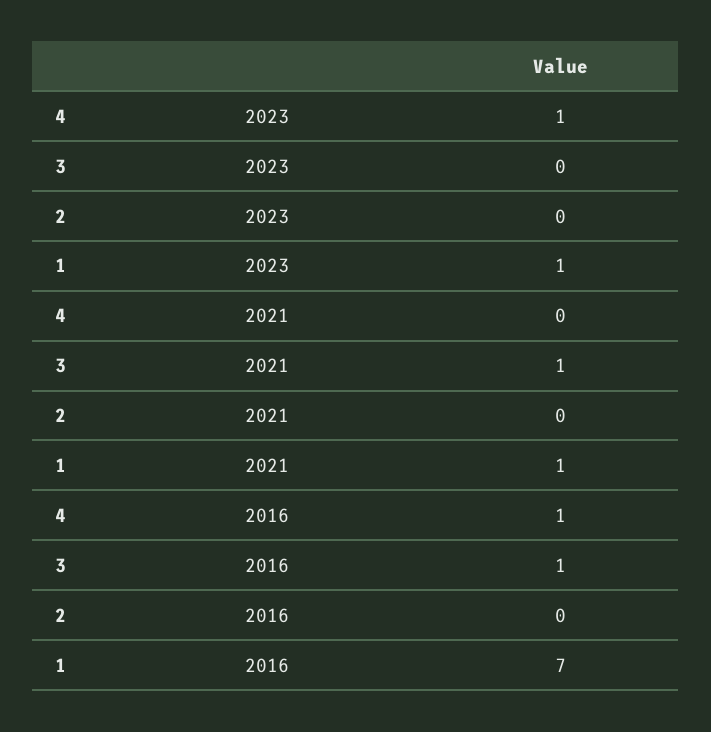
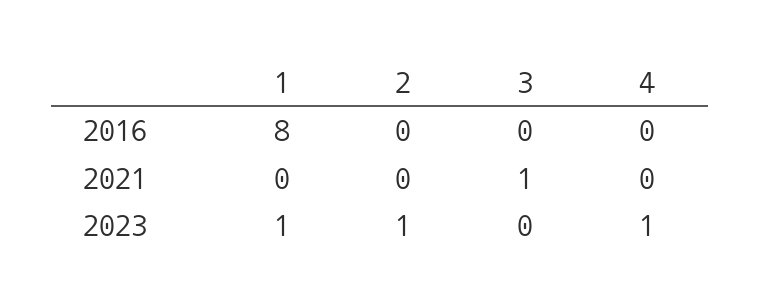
  {
    "4": {
      "2023": 1,
      "2021": 0,
-     "2016": 1
+     "2016": 0
    },
    "3": {
      "2023": 0,
      "2021": 1,
-     "2016": 1
+     "2016": 0
    },
    "2": {
-     "2023": 0,
+     "2023": 1,
      "2021": 0,
      "2016": 0
    },
    "1": {
      "2023": 1,
-     "2021": 1,
+     "2021": 0,
-     "2016": 7
+     "2016": 8
    }
  }

